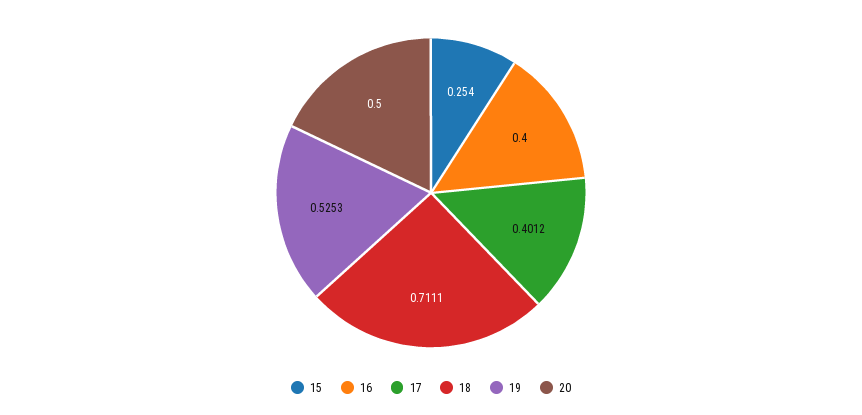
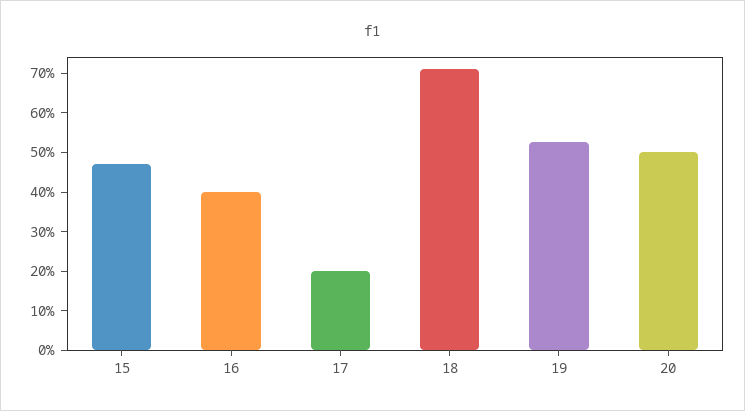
  {
-   "15": 0.254,
+   "15": 0.475,
    "16": 0.4,
-   "17": 0.4012,
+   "17": 0.2,
    "18": 0.7111,
    "19": 0.5253,
    "20": 0.5
  }

